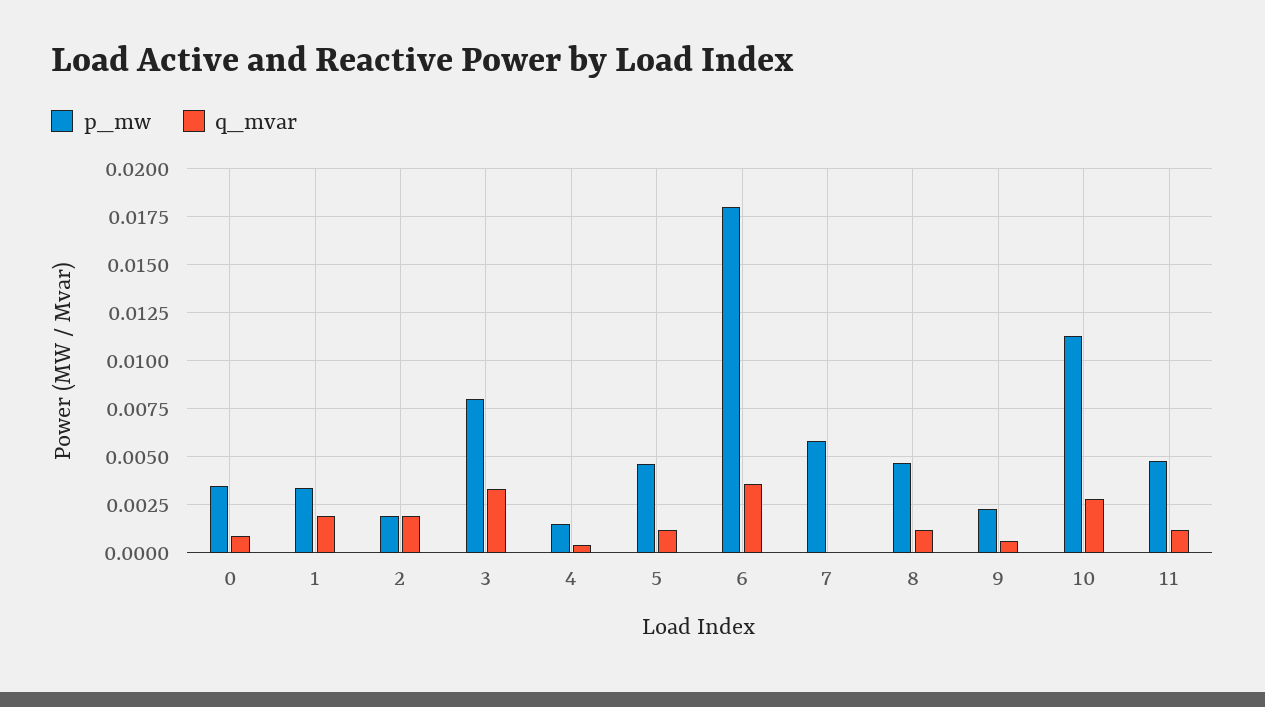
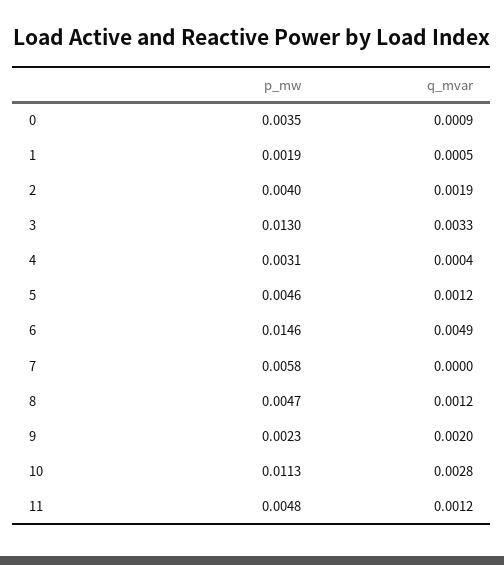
  {
    "p_mw": {
      "0": 0.0035,
-     "1": 0.0035,
+     "1": 0.0019,
-     "2": 0.002,
+     "2": 0.004,
-     "3": 0.008,
+     "3": 0.013,
-     "4": 0.0015,
+     "4": 0.0031,
      "5": 0.0046,
-     "6": 0.018,
+     "6": 0.0146,
      "7": 0.0058,
      "8": 0.0047,
      "9": 0.0023,
      "10": 0.0113,
      "11": 0.0048
    },
    "q_mvar": {
      "0": 0.0009,
-     "1": 0.002,
+     "1": 0.0005,
      "2": 0.0019,
      "3": 0.0033,
      "4": 0.0004,
      "5": 0.0012,
-     "6": 0.0035,
+     "6": 0.0049,
      "7": 0,
      "8": 0.0012,
-     "9": 0.0005,
+     "9": 0.002,
      "10": 0.0028,
      "11": 0.0012
    }
  }

